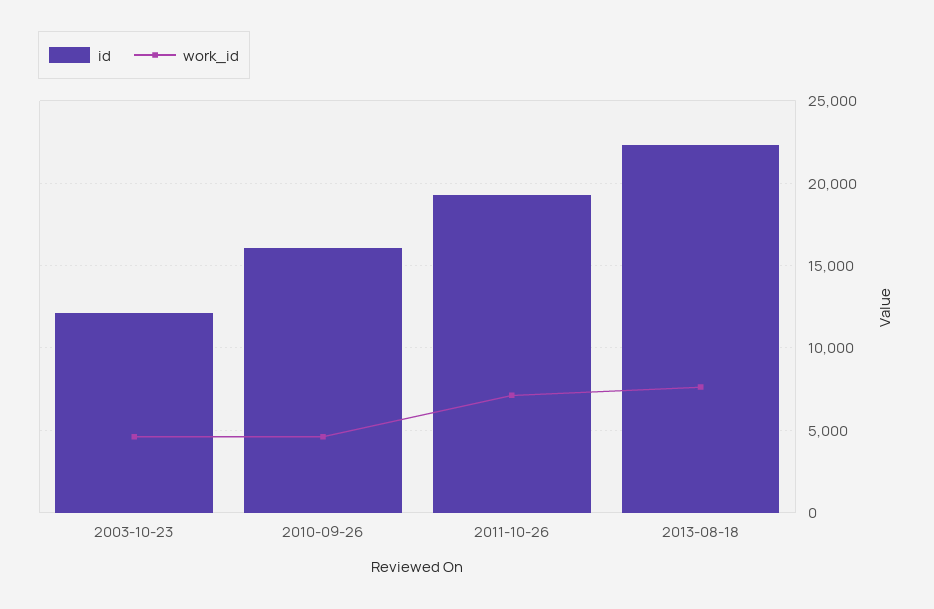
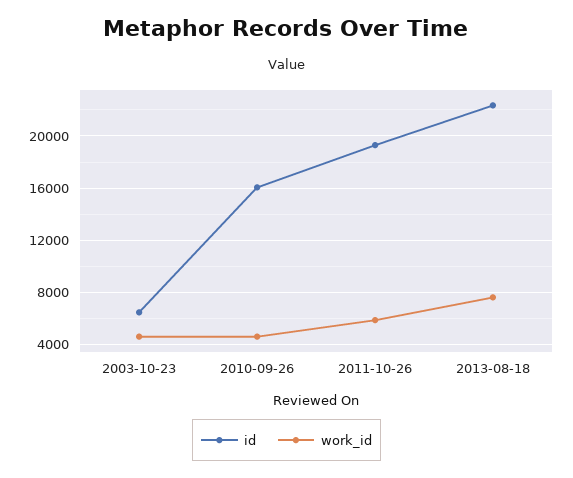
  {
    "id": {
-     "2003-10-23": 12000,
+     "2003-10-23": 6500,
      "2010-09-26": 16000,
      "2011-10-26": 19500,
      "2013-08-18": 22500
    },
    "work_id": {
      "2003-10-23": 4500,
      "2010-09-26": 4500,
-     "2011-10-26": 7000,
+     "2011-10-26": 6000,
      "2013-08-18": 7500
    }
  }

